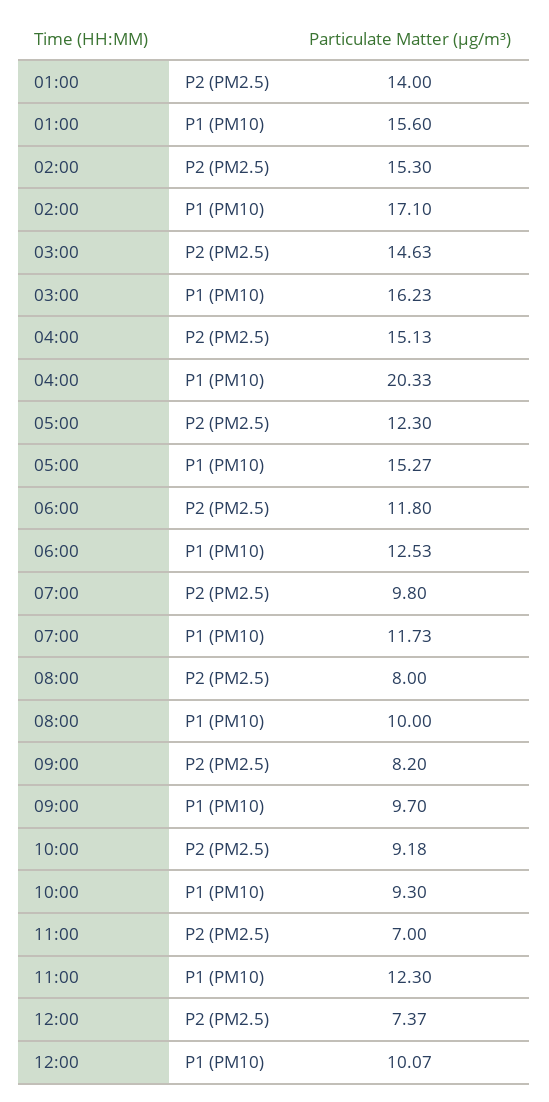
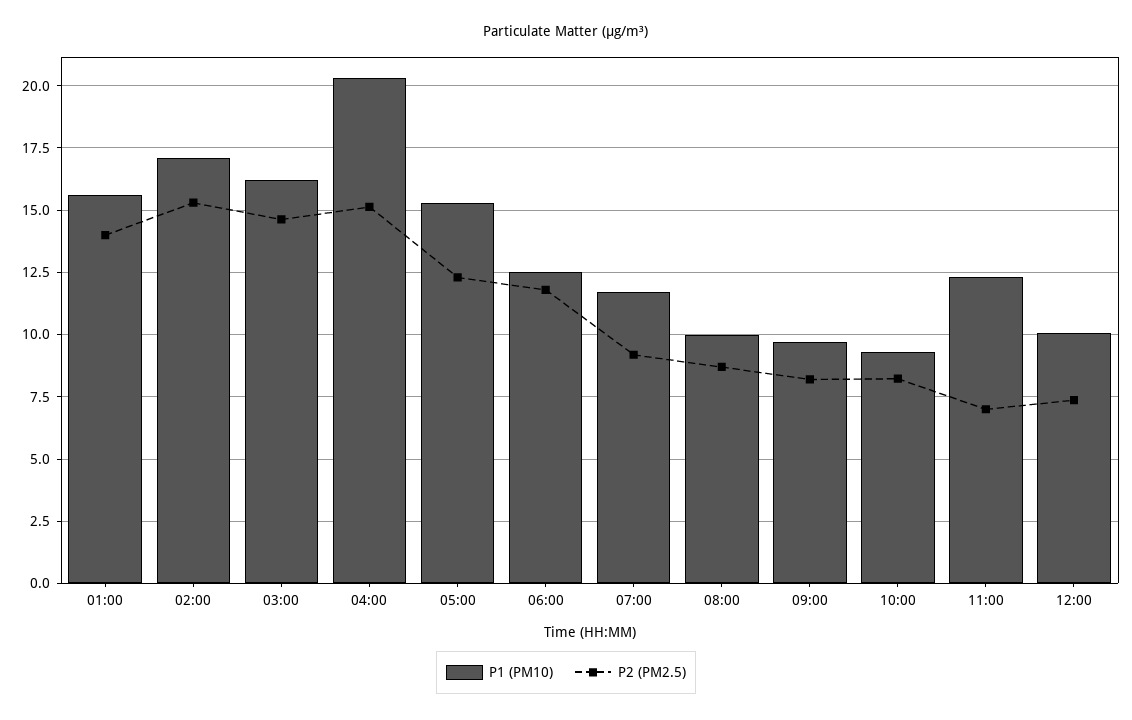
  {
    "P2 (PM2.5)": {
      "01:00": 14,
      "02:00": 15.3,
      "03:00": 14.63,
      "04:00": 15.13,
      "05:00": 12.3,
      "06:00": 11.8,
-     "07:00": 9.8,
+     "07:00": 9.25,
-     "08:00": 8,
+     "08:00": 8.75,
      "09:00": 8.2,
-     "10:00": 9.18,
+     "10:00": 8.25,
      "11:00": 7,
      "12:00": 7.37
    },
    "P1 (PM10)": {
      "01:00": 15.6,
      "02:00": 17.1,
      "03:00": 16.23,
      "04:00": 20.33,
      "05:00": 15.27,
      "06:00": 12.53,
      "07:00": 11.73,
      "08:00": 10,
      "09:00": 9.7,
      "10:00": 9.3,
      "11:00": 12.3,
      "12:00": 10.07
    }
  }

